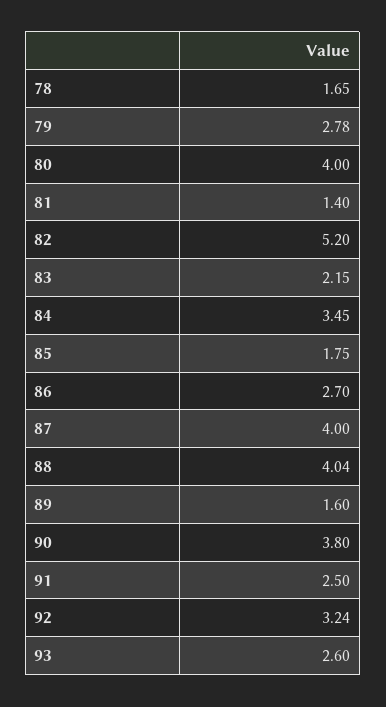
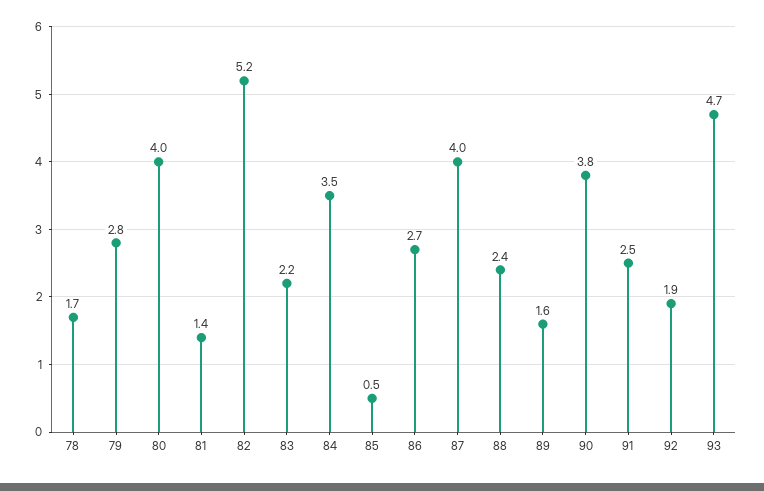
  {
    "78": 1.65,
    "79": 2.78,
    "80": 4,
    "81": 1.4,
    "82": 5.2,
    "83": 2.15,
    "84": 3.45,
-   "85": 1.75,
+   "85": 0.5,
    "86": 2.7,
    "87": 4,
-   "88": 4.04,
+   "88": 2.4,
    "89": 1.6,
    "90": 3.8,
    "91": 2.5,
-   "92": 3.24,
+   "92": 1.9,
-   "93": 2.6
+   "93": 4.7
  }

